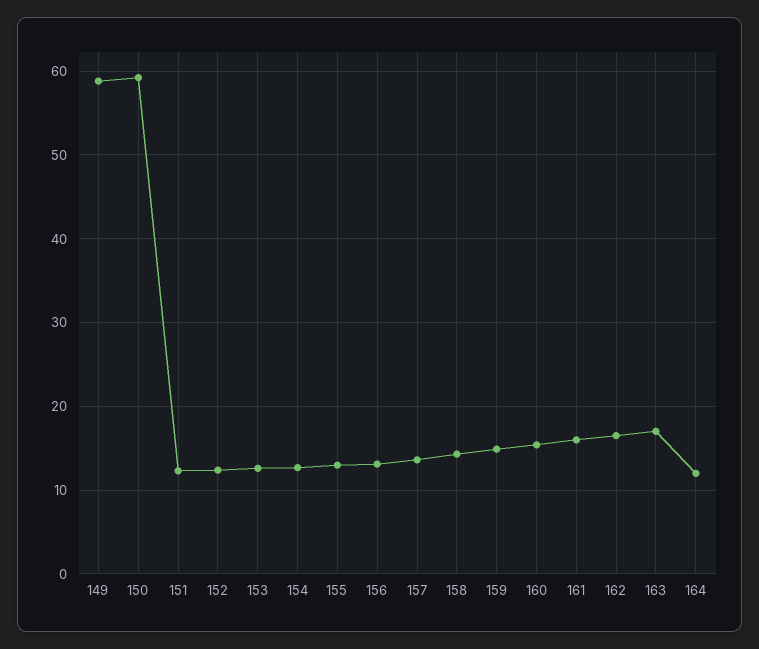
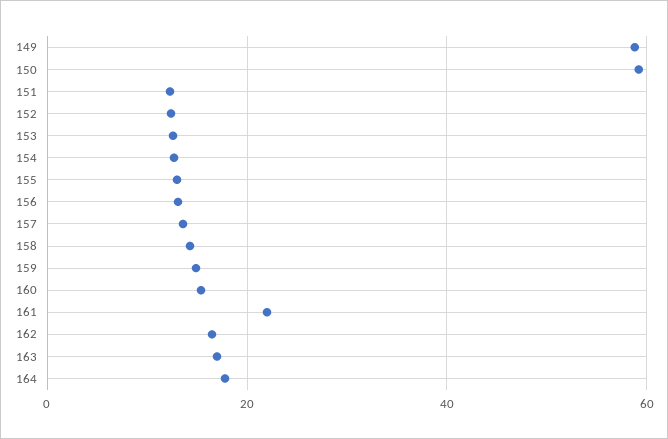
  {
    "149": 59,
    "150": 59,
    "151": 12,
    "152": 12,
    "153": 13,
    "154": 13,
    "155": 13,
    "156": 13,
    "157": 14,
    "158": 14,
    "159": 15,
    "160": 15,
-   "161": 16,
+   "161": 22,
    "162": 17,
    "163": 17,
-   "164": 12
+   "164": 18
  }

